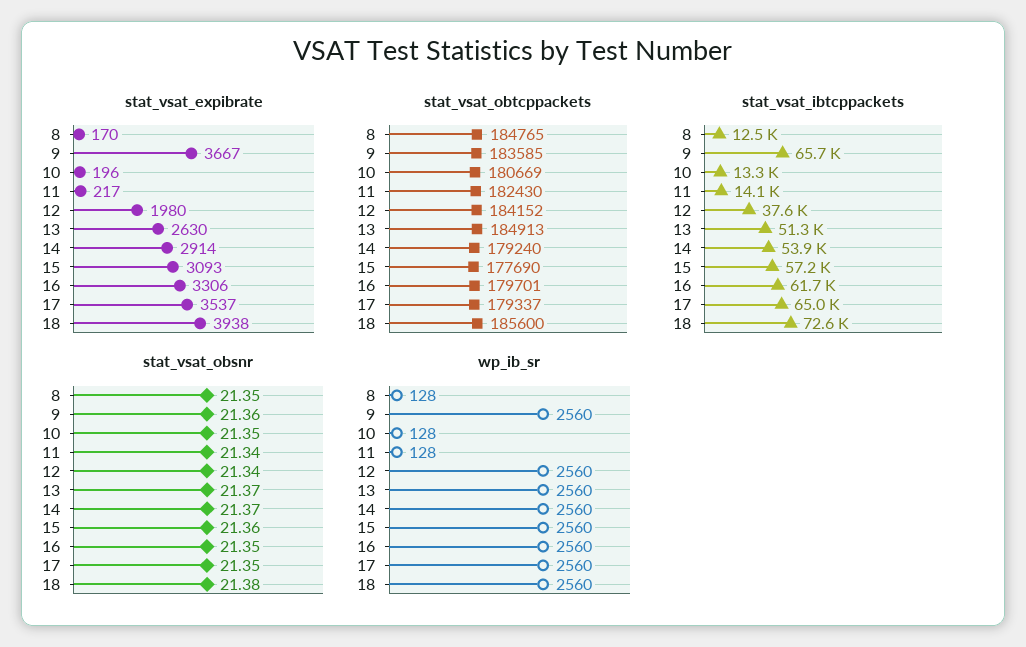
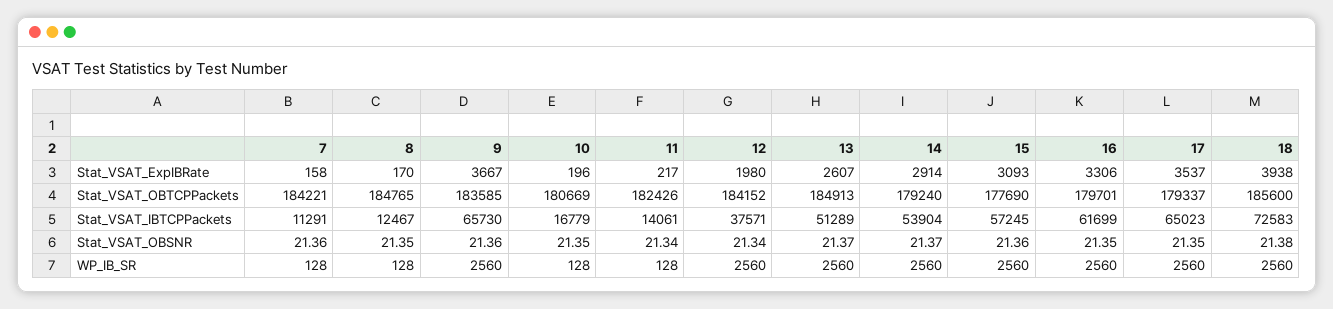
  {
    "stat_vsat_expibrate": {
      "8": 170,
      "9": 3667,
      "10": 196,
      "11": 217,
      "12": 1980,
-     "13": 2630,
+     "13": 2607,
      "14": 2914,
      "15": 3093,
      "16": 3306,
      "17": 3537,
-     "18": 3938
+     "18": 3938,
+     "7": 158
    },
    "stat_vsat_obtcppackets": {
      "8": 184765,
      "9": 183585,
      "10": 180669,
-     "11": 182430,
+     "11": 182426,
      "12": 184152,
      "13": 184913,
      "14": 179240,
      "15": 177690,
      "16": 179701,
      "17": 179337,
-     "18": 185600
+     "18": 185600,
+     "7": 184221
    },
    "stat_vsat_ibtcppackets": {
      "8": 12467,
      "9": 65730,
-     "10": 13300,
+     "10": 16779,
      "11": 14061,
      "12": 37571,
      "13": 51289,
      "14": 53904,
      "15": 57245,
      "16": 61699,
      "17": 65023,
-     "18": 72583
+     "18": 72583,
+     "7": 11291
    },
    "stat_vsat_obsnr": {
      "8": 21.35,
      "9": 21.36,
      "10": 21.35,
      "11": 21.34,
      "12": 21.34,
      "13": 21.37,
      "14": 21.37,
      "15": 21.36,
      "16": 21.35,
      "17": 21.35,
-     "18": 21.38
+     "18": 21.38,
+     "7": 21.36
    },
    "wp_ib_sr": {
      "8": 128,
      "9": 2560,
      "10": 128,
      "11": 128,
      "12": 2560,
      "13": 2560,
      "14": 2560,
      "15": 2560,
      "16": 2560,
      "17": 2560,
-     "18": 2560
+     "18": 2560,
+     "7": 128
    }
  }

